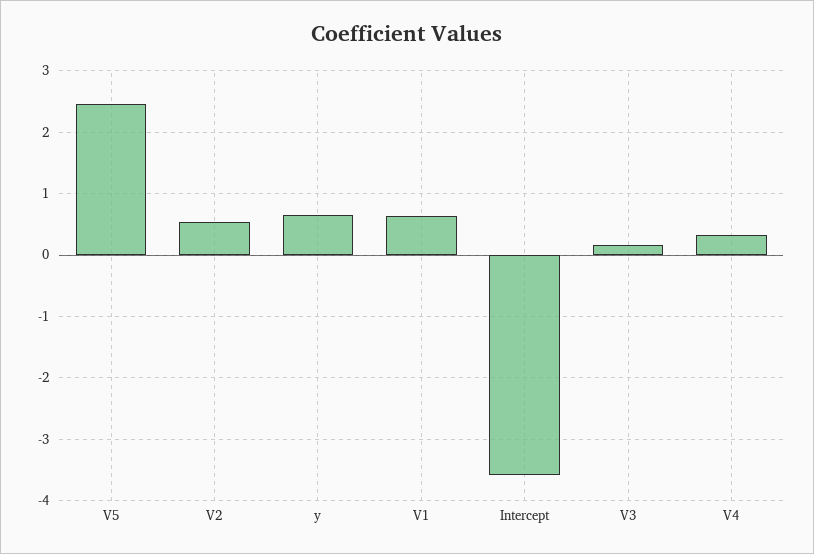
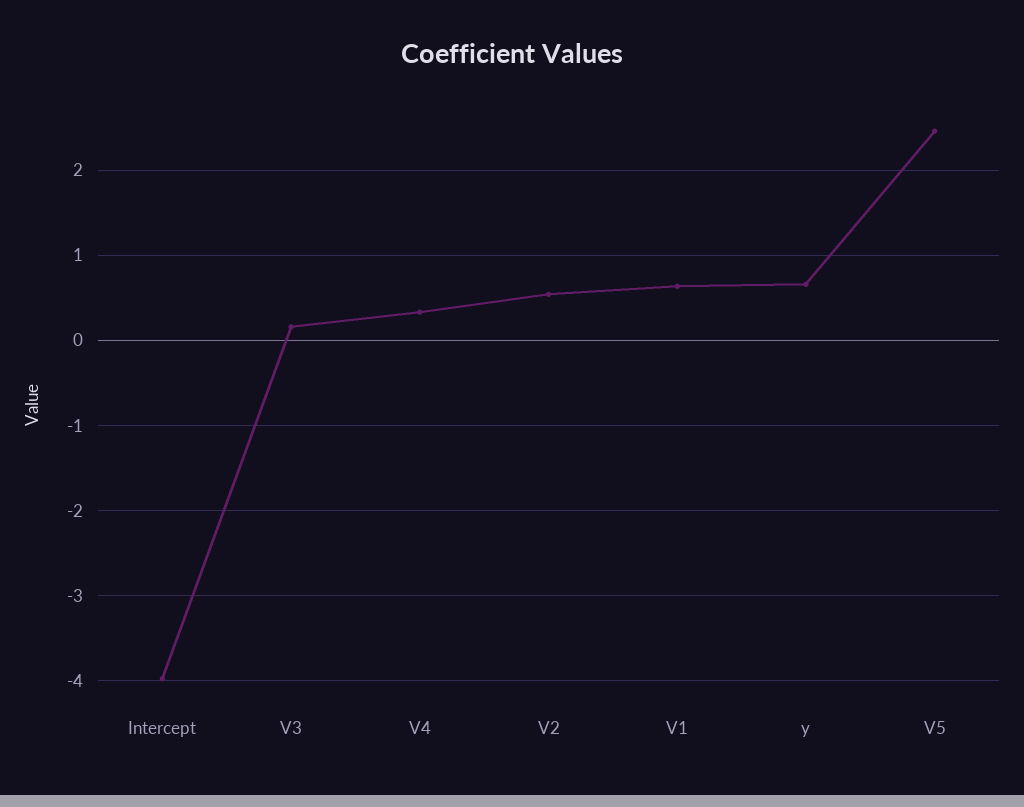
  {
    "V5": 2.5,
    "V2": 0.5,
    "y": 0.7,
    "V1": 0.6,
-   "Intercept": -3.6,
+   "Intercept": -4,
    "V3": 0.2,
    "V4": 0.3
  }

